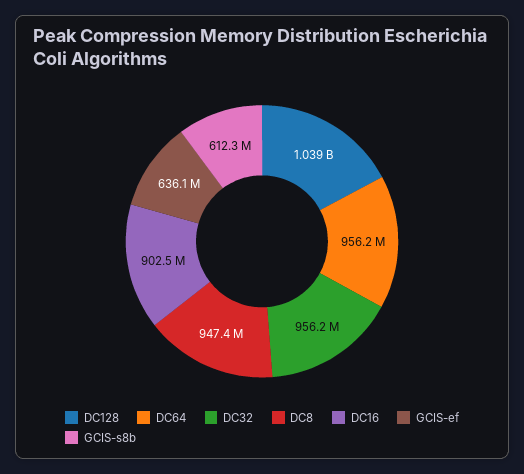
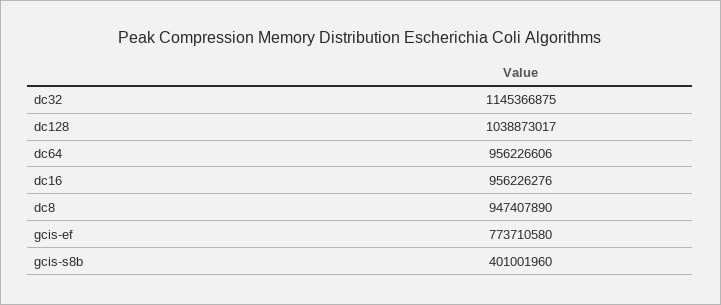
  {
    "DC128": 1038873017,
    "DC64": 956226606,
-   "DC32": 956200000,
+   "DC32": 1145366875,
    "DC8": 947407890,
-   "DC16": 902500000,
+   "DC16": 956226276,
-   "GCIS-ef": 636100000,
+   "GCIS-ef": 773710580,
-   "GCIS-s8b": 612300000
+   "GCIS-s8b": 401001960
  }

